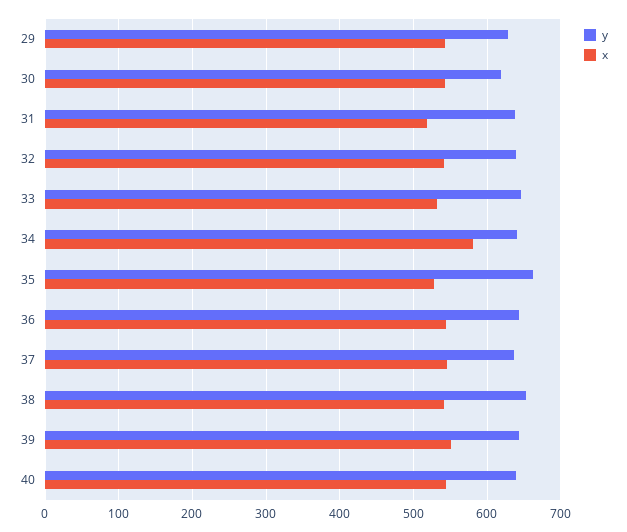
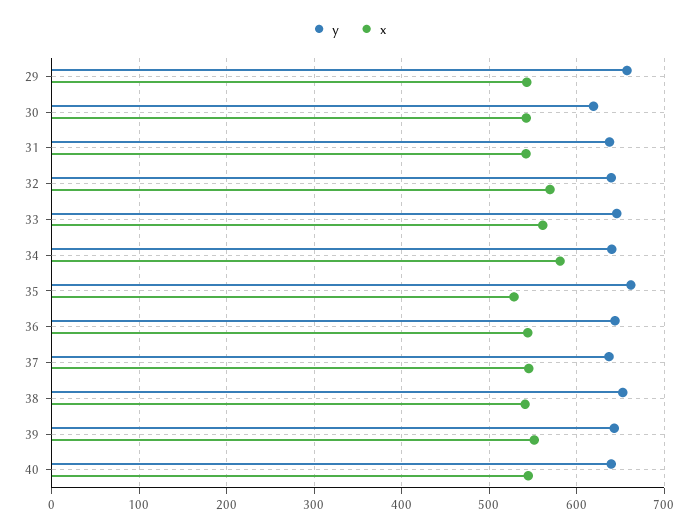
  {
    "y": {
-     "29": 630,
+     "29": 660,
      "30": 620,
      "31": 640,
      "32": 640,
      "33": 650,
      "34": 640,
      "35": 660,
      "36": 640,
      "37": 640,
      "38": 650,
      "39": 640,
      "40": 640
    },
    "x": {
      "29": 540,
      "30": 540,
-     "31": 520,
+     "31": 540,
-     "32": 540,
+     "32": 570,
-     "33": 530,
+     "33": 560,
      "34": 580,
      "35": 530,
      "36": 540,
      "37": 550,
      "38": 540,
      "39": 550,
      "40": 540
    }
  }

